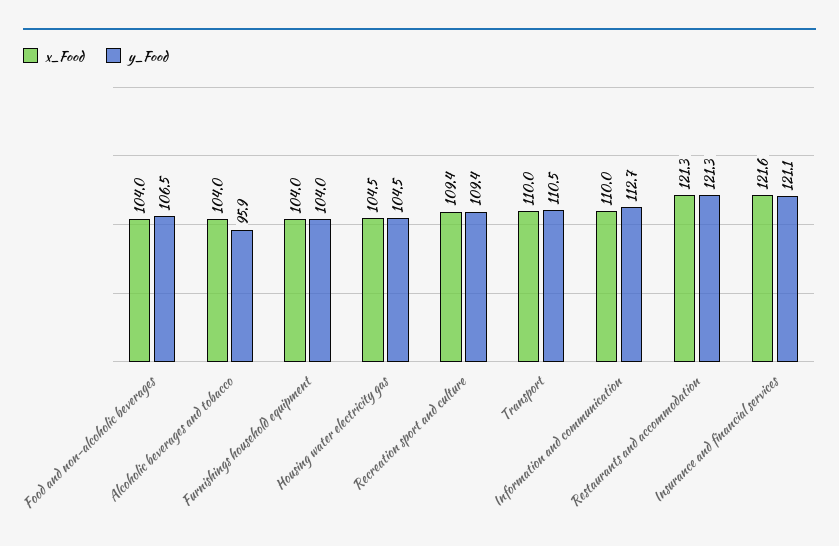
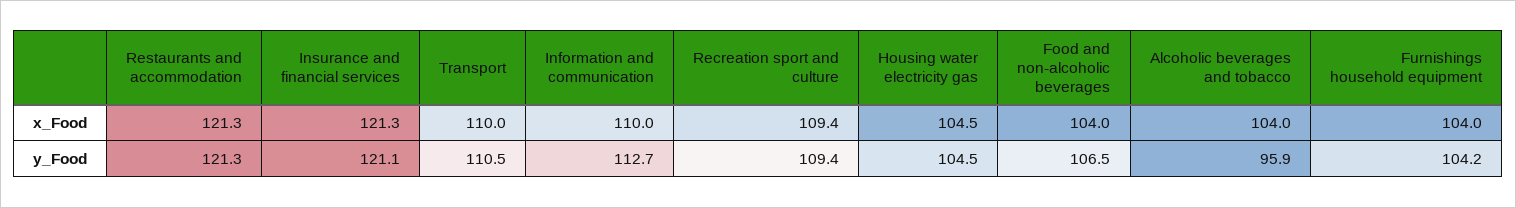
  {
    "x_Food": {
      "Food and non-alcoholic beverages": 104,
      "Alcoholic beverages and tobacco": 104,
      "Furnishings household equipment": 104,
      "Housing water electricity gas": 104.5,
      "Recreation sport and culture": 109.4,
      "Transport": 110,
      "Information and communication": 110,
      "Restaurants and accommodation": 121.3,
-     "Insurance and financial services": 121.6
+     "Insurance and financial services": 121.3
    },
    "y_Food": {
      "Food and non-alcoholic beverages": 106.5,
      "Alcoholic beverages and tobacco": 95.9,
-     "Furnishings household equipment": 104,
+     "Furnishings household equipment": 104.2,
      "Housing water electricity gas": 104.5,
      "Recreation sport and culture": 109.4,
      "Transport": 110.5,
      "Information and communication": 112.7,
      "Restaurants and accommodation": 121.3,
      "Insurance and financial services": 121.1
    }
  }

